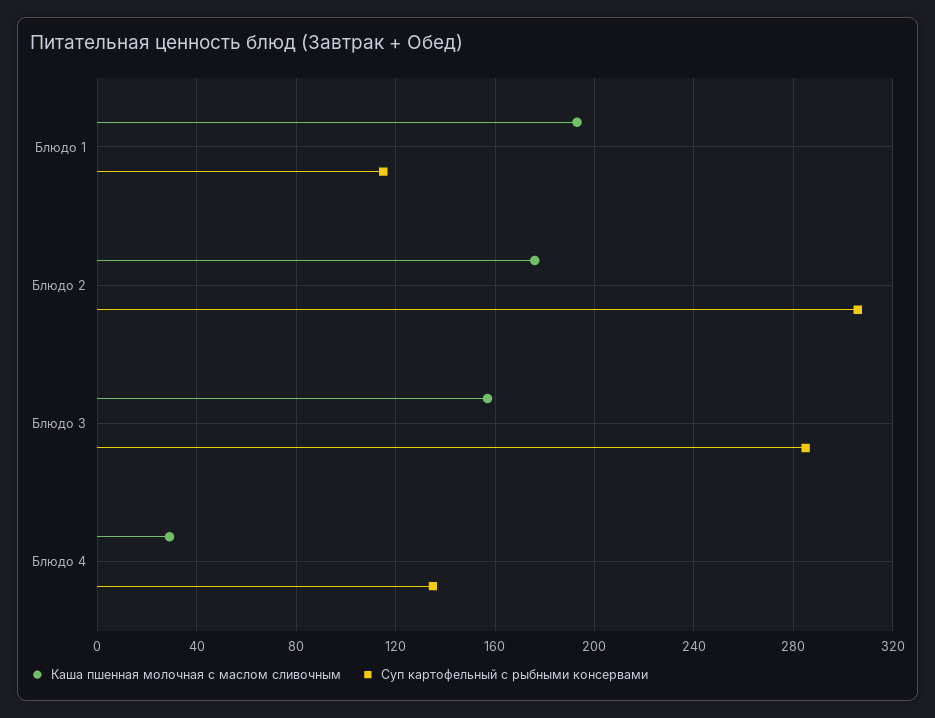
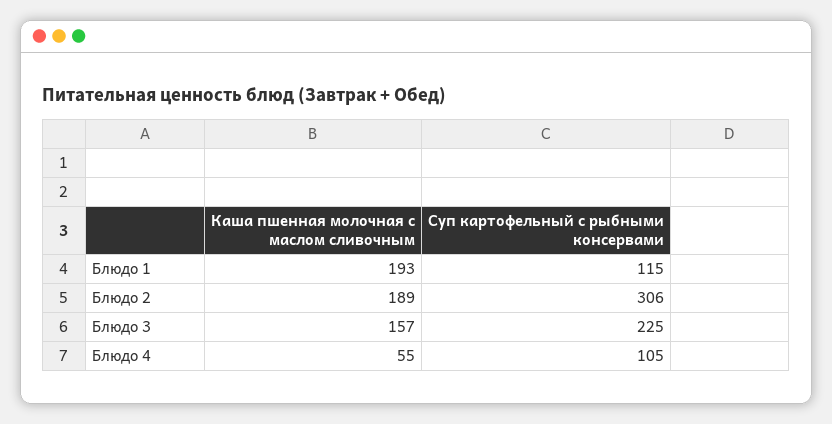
  {
    "Каша пшенная молочная с маслом сливочным": {
      "Блюдо 1": 193,
-     "Блюдо 2": 175,
+     "Блюдо 2": 189,
      "Блюдо 3": 157,
-     "Блюдо 4": 30
+     "Блюдо 4": 55
    },
    "Суп картофельный с рыбными консервами": {
      "Блюдо 1": 115,
      "Блюдо 2": 306,
-     "Блюдо 3": 285,
+     "Блюдо 3": 225,
-     "Блюдо 4": 135
+     "Блюдо 4": 105
    }
  }

